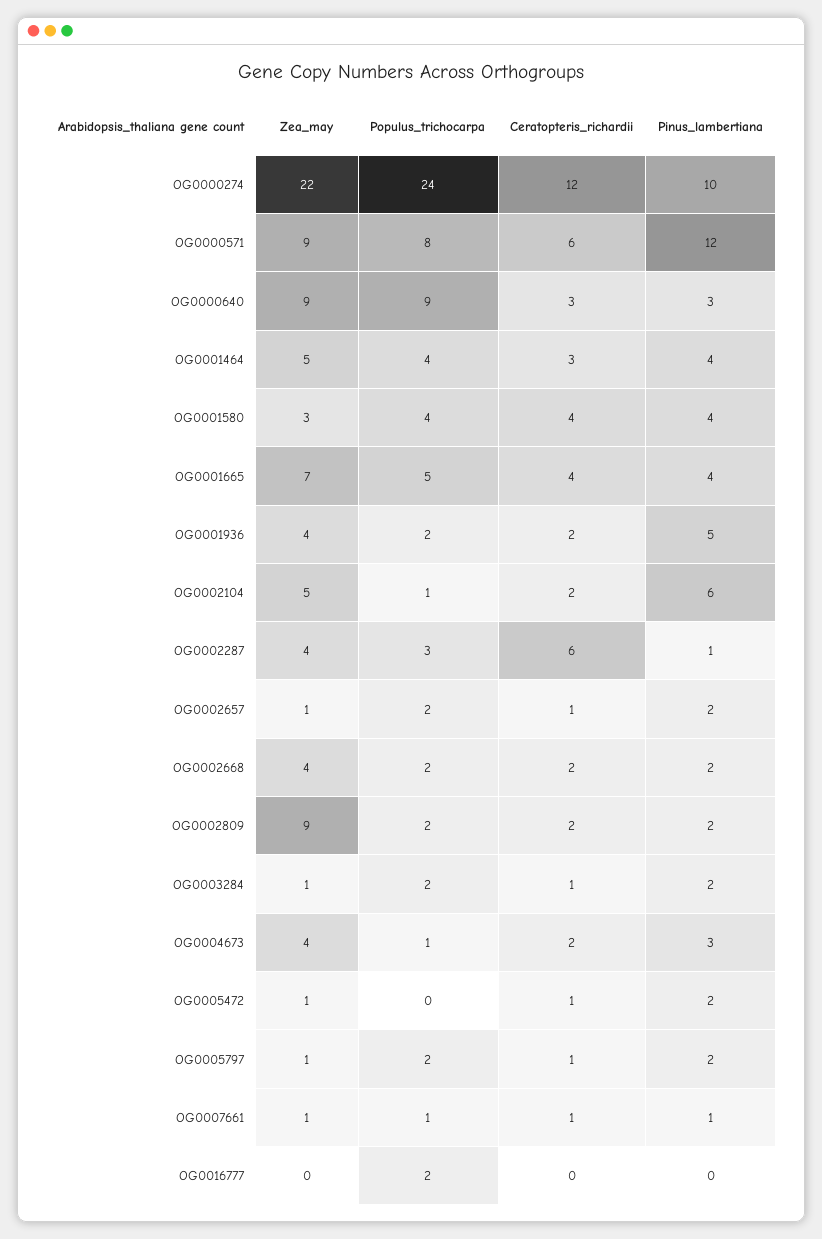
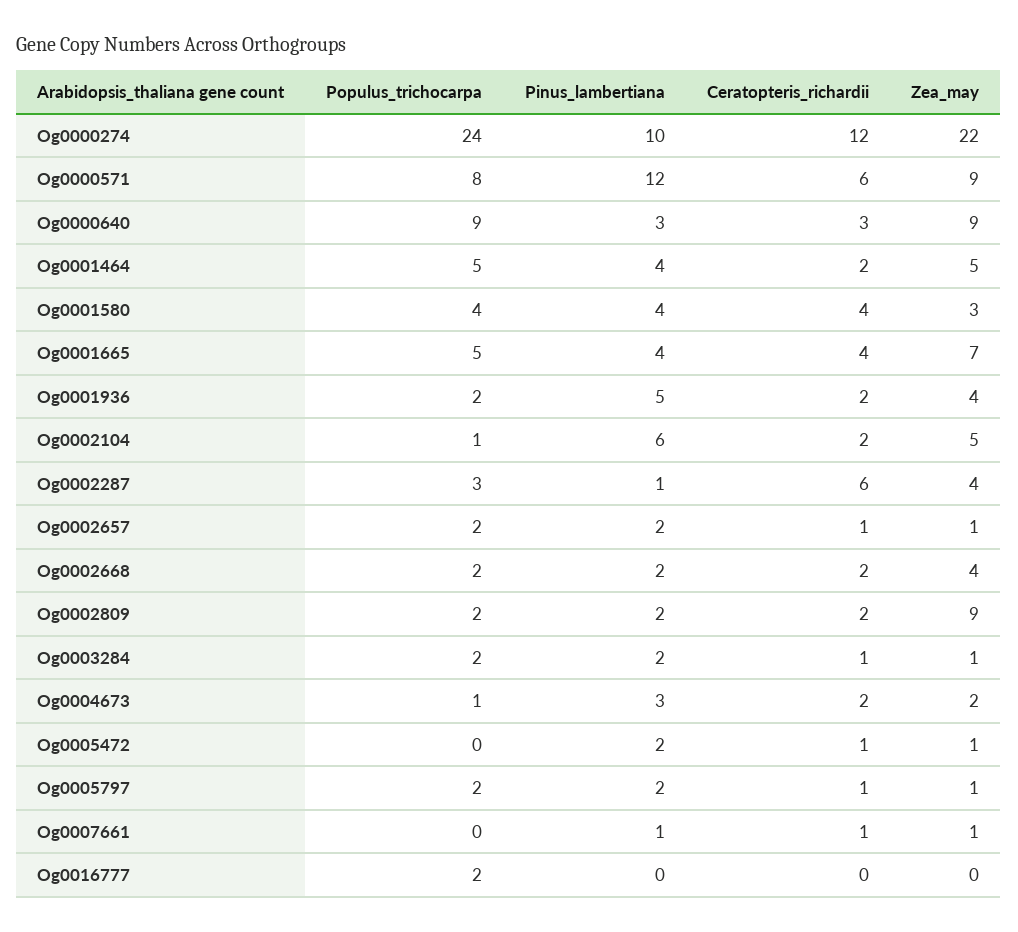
  {
    "Zea_may": {
      "OG0000274": 22,
      "OG0000571": 9,
      "OG0000640": 9,
      "OG0001464": 5,
      "OG0001580": 3,
      "OG0001665": 7,
      "OG0001936": 4,
      "OG0002104": 5,
      "OG0002287": 4,
      "OG0002657": 1,
      "OG0002668": 4,
      "OG0002809": 9,
      "OG0003284": 1,
-     "OG0004673": 4,
+     "OG0004673": 2,
      "OG0005472": 1,
      "OG0005797": 1,
      "OG0007661": 1,
      "OG0016777": 0
    },
    "Populus_trichocarpa": {
      "OG0000274": 24,
      "OG0000571": 8,
      "OG0000640": 9,
-     "OG0001464": 4,
+     "OG0001464": 5,
      "OG0001580": 4,
      "OG0001665": 5,
      "OG0001936": 2,
      "OG0002104": 1,
      "OG0002287": 3,
      "OG0002657": 2,
      "OG0002668": 2,
      "OG0002809": 2,
      "OG0003284": 2,
      "OG0004673": 1,
      "OG0005472": 0,
      "OG0005797": 2,
-     "OG0007661": 1,
+     "OG0007661": 0,
      "OG0016777": 2
    },
    "Ceratopteris_richardii": {
      "OG0000274": 12,
      "OG0000571": 6,
      "OG0000640": 3,
-     "OG0001464": 3,
+     "OG0001464": 2,
      "OG0001580": 4,
      "OG0001665": 4,
      "OG0001936": 2,
      "OG0002104": 2,
      "OG0002287": 6,
      "OG0002657": 1,
      "OG0002668": 2,
      "OG0002809": 2,
      "OG0003284": 1,
      "OG0004673": 2,
      "OG0005472": 1,
      "OG0005797": 1,
      "OG0007661": 1,
      "OG0016777": 0
    },
    "Pinus_lambertiana": {
      "OG0000274": 10,
      "OG0000571": 12,
      "OG0000640": 3,
      "OG0001464": 4,
      "OG0001580": 4,
      "OG0001665": 4,
      "OG0001936": 5,
      "OG0002104": 6,
      "OG0002287": 1,
      "OG0002657": 2,
      "OG0002668": 2,
      "OG0002809": 2,
      "OG0003284": 2,
      "OG0004673": 3,
      "OG0005472": 2,
      "OG0005797": 2,
      "OG0007661": 1,
      "OG0016777": 0
    }
  }

